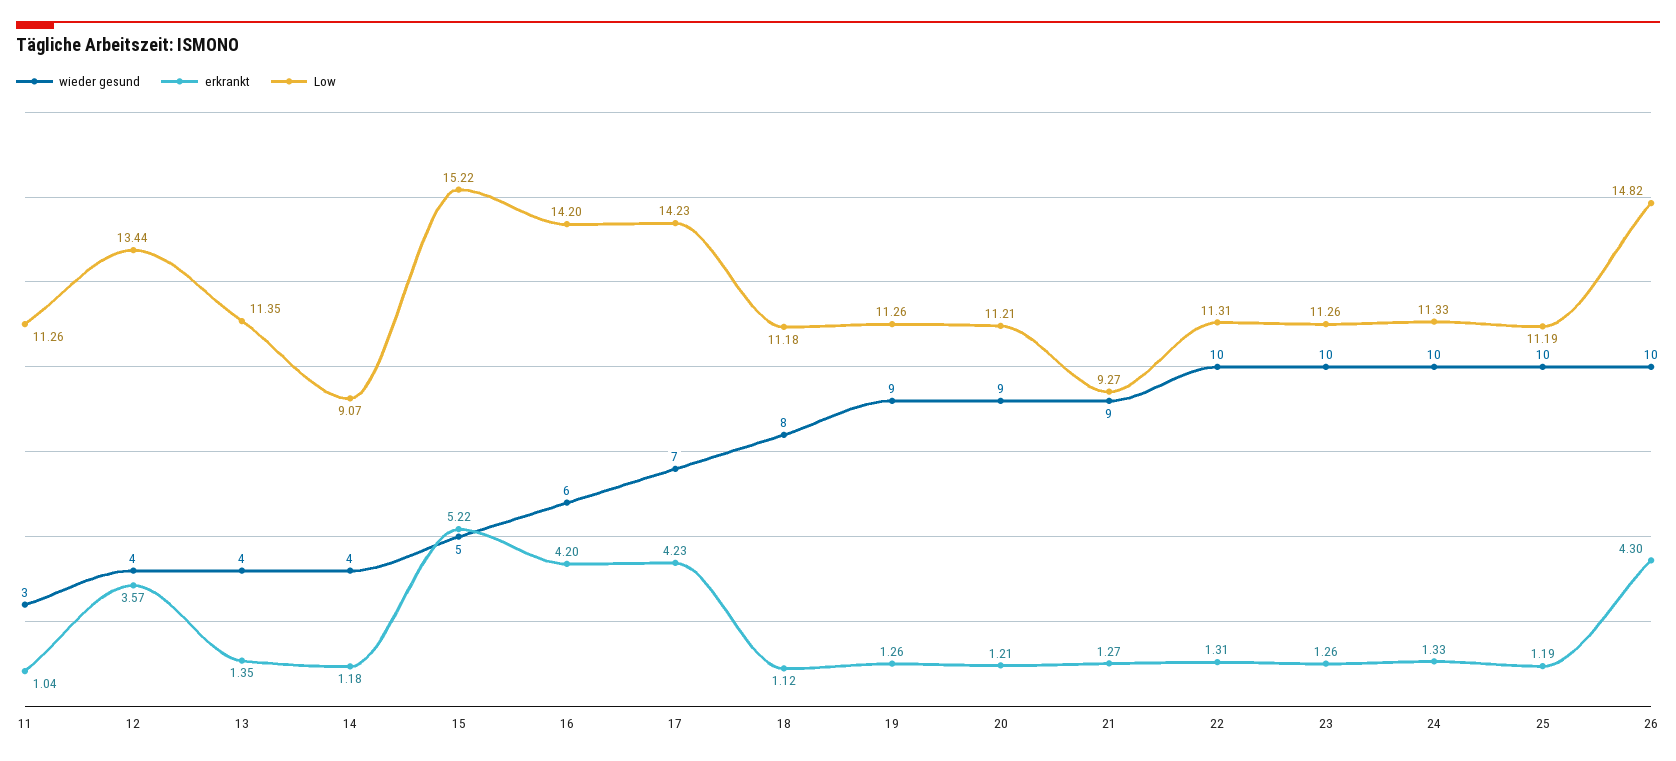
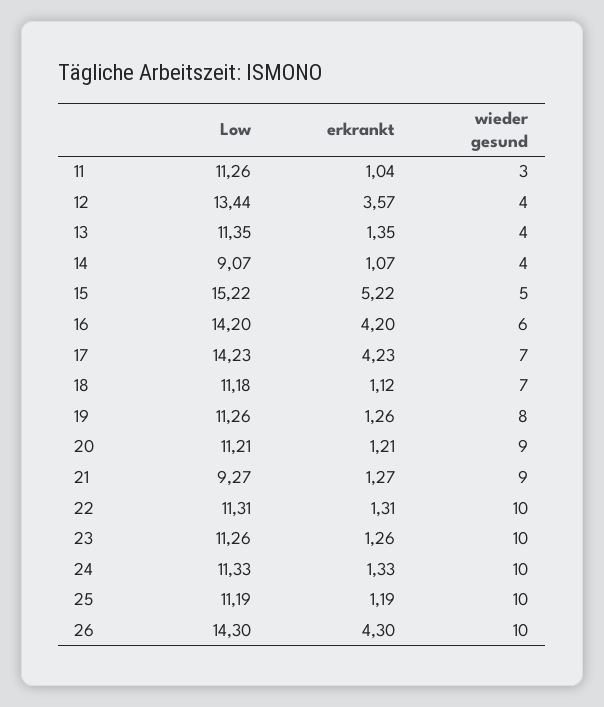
  {
    "wieder gesund": {
      "11": 3,
      "12": 4,
      "13": 4,
      "14": 4,
      "15": 5,
      "16": 6,
      "17": 7,
-     "18": 8,
+     "18": 7,
-     "19": 9,
+     "19": 8,
      "20": 9,
      "21": 9,
      "22": 10,
      "23": 10,
      "24": 10,
      "25": 10,
      "26": 10
    },
    "erkrankt": {
      "11": 1.04,
      "12": 3.57,
      "13": 1.35,
-     "14": 1.18,
+     "14": 1.07,
      "15": 5.22,
      "16": 4.2,
      "17": 4.23,
      "18": 1.12,
      "19": 1.26,
      "20": 1.21,
      "21": 1.27,
      "22": 1.31,
      "23": 1.26,
      "24": 1.33,
      "25": 1.19,
      "26": 4.3
    },
    "Low": {
      "11": 11.26,
      "12": 13.44,
      "13": 11.35,
      "14": 9.07,
      "15": 15.22,
      "16": 14.2,
      "17": 14.23,
      "18": 11.18,
      "19": 11.26,
      "20": 11.21,
      "21": 9.27,
      "22": 11.31,
      "23": 11.26,
      "24": 11.33,
      "25": 11.19,
-     "26": 14.82
+     "26": 14.3
    }
  }

